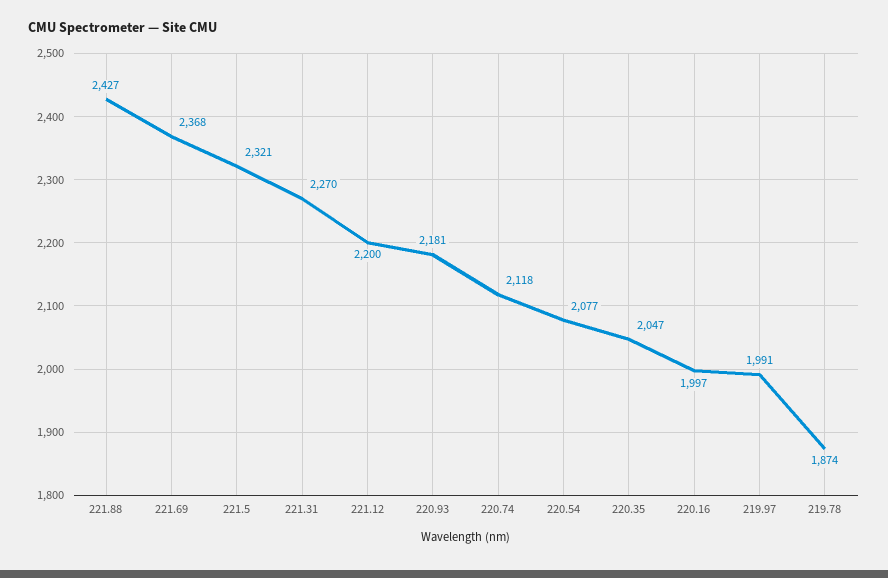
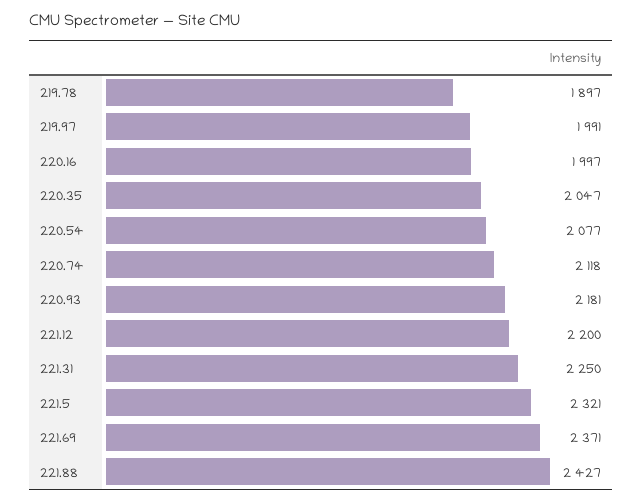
  {
    "221.88": 2427,
-   "221.69": 2368,
+   "221.69": 2371,
    "221.5": 2321,
-   "221.31": 2270,
+   "221.31": 2250,
    "221.12": 2200,
    "220.93": 2181,
    "220.74": 2118,
    "220.54": 2077,
    "220.35": 2047,
    "220.16": 1997,
    "219.97": 1991,
-   "219.78": 1874
+   "219.78": 1897
  }

